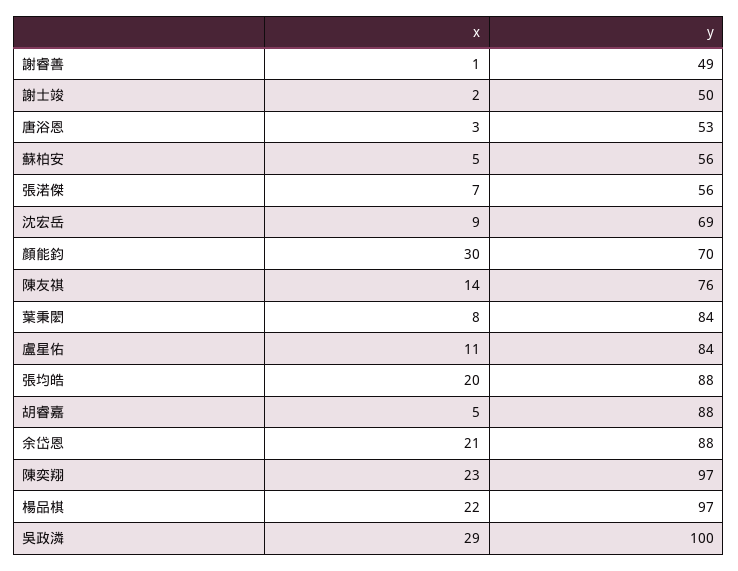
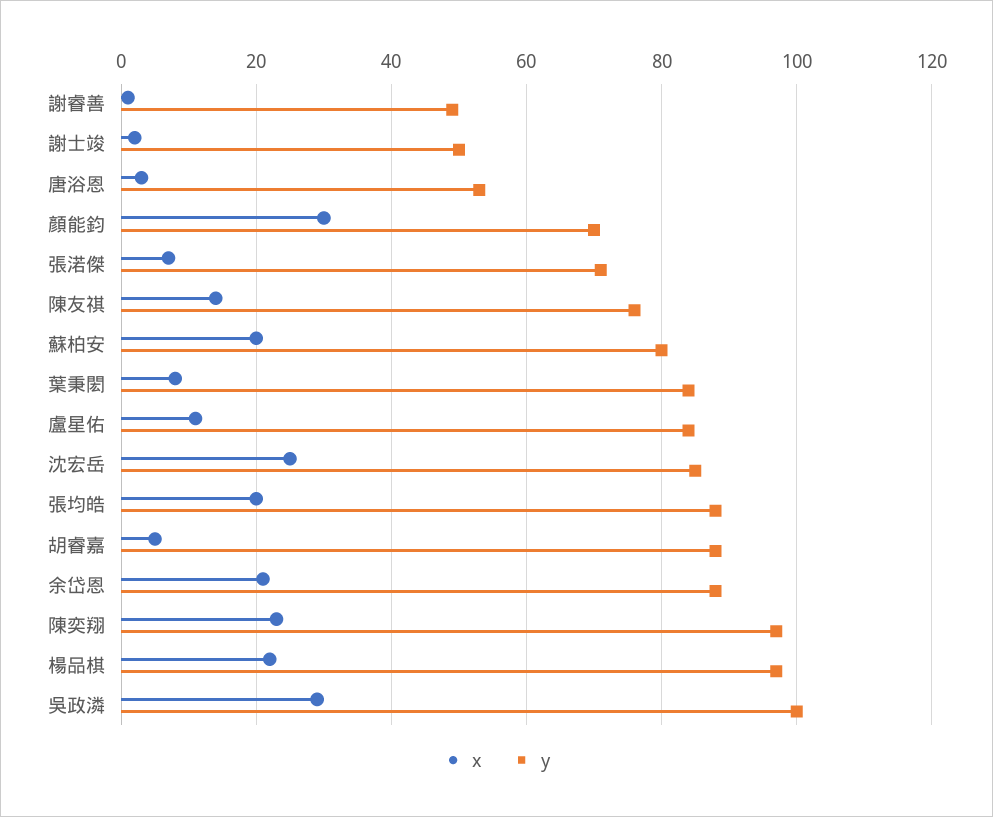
  {
    "x": {
      "謝睿善": 1,
      "謝士竣": 2,
      "唐浴恩": 3,
-     "蘇柏安": 5,
+     "蘇柏安": 20,
      "張渃傑": 7,
-     "沈宏岳": 9,
+     "沈宏岳": 25,
      "顏能鈞": 30,
      "陳友祺": 14,
      "葉秉閎": 8,
      "盧星佑": 11,
      "張均皓": 20,
      "胡睿嘉": 5,
      "余岱恩": 21,
      "陳奕翔": 23,
      "楊品棋": 22,
      "吳政潾": 29
    },
    "y": {
      "謝睿善": 49,
      "謝士竣": 50,
      "唐浴恩": 53,
-     "蘇柏安": 56,
+     "蘇柏安": 80,
-     "張渃傑": 56,
+     "張渃傑": 70,
-     "沈宏岳": 69,
+     "沈宏岳": 85,
      "顏能鈞": 70,
      "陳友祺": 76,
      "葉秉閎": 84,
      "盧星佑": 84,
      "張均皓": 88,
      "胡睿嘉": 88,
      "余岱恩": 88,
      "陳奕翔": 97,
      "楊品棋": 97,
      "吳政潾": 100
    }
  }

